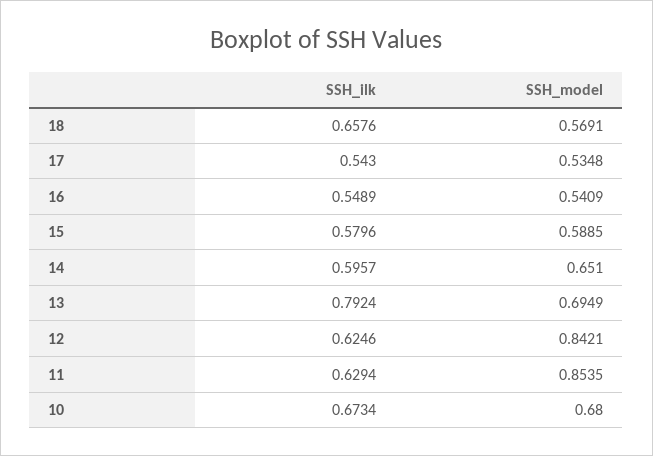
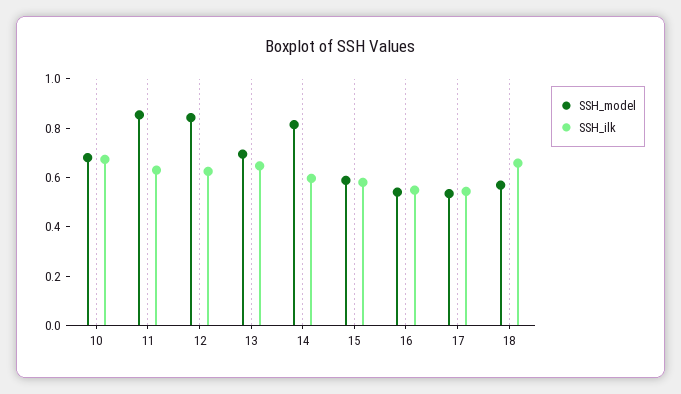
  {
    "SSH_ilk": {
      "18": 0.6576,
      "17": 0.543,
      "16": 0.5489,
      "15": 0.5796,
      "14": 0.5957,
-     "13": 0.7924,
+     "13": 0.65,
      "12": 0.6246,
      "11": 0.6294,
      "10": 0.6734
    },
    "SSH_model": {
      "18": 0.5691,
      "17": 0.5348,
      "16": 0.5409,
      "15": 0.5885,
-     "14": 0.651,
+     "14": 0.8,
      "13": 0.6949,
      "12": 0.8421,
      "11": 0.8535,
      "10": 0.68
    }
  }

